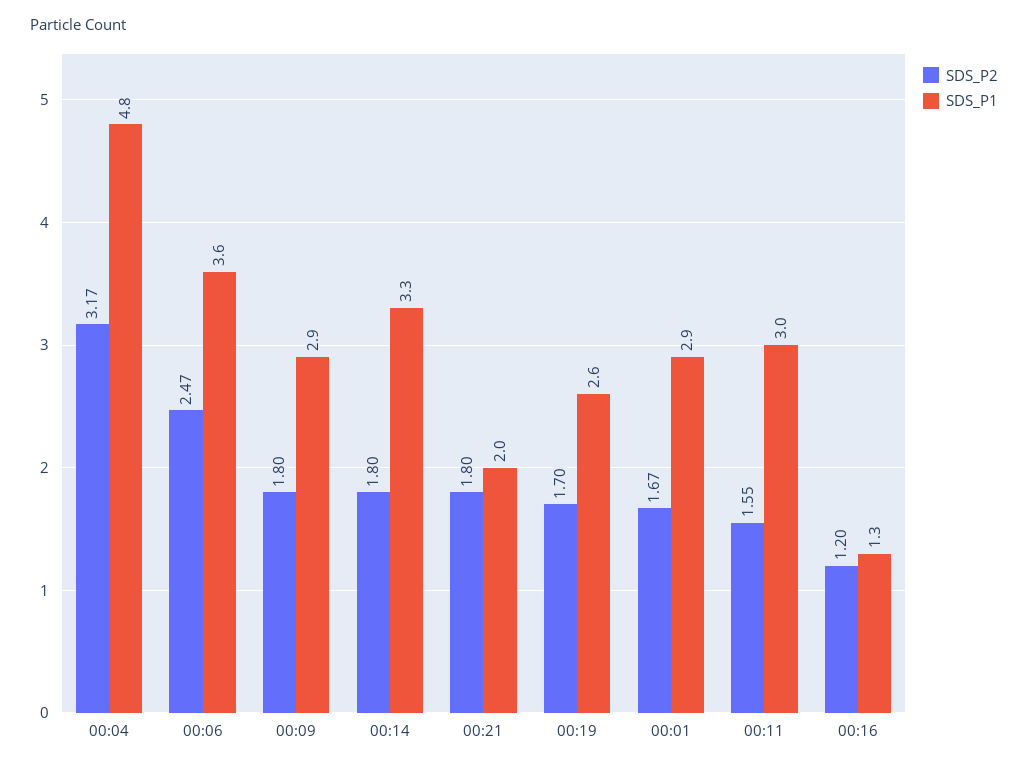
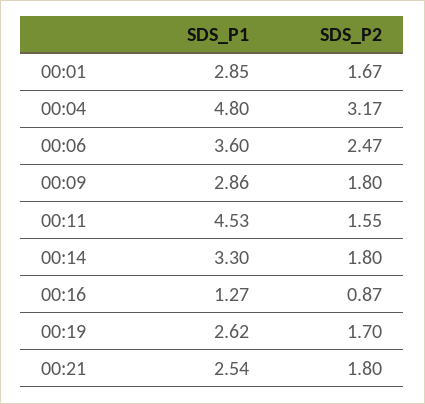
  {
    "SDS_P2": {
      "00:04": 3.17,
      "00:06": 2.47,
      "00:09": 1.8,
      "00:14": 1.8,
      "00:21": 1.8,
      "00:19": 1.7,
      "00:01": 1.67,
      "00:11": 1.55,
-     "00:16": 1.2
+     "00:16": 0.87
    },
    "SDS_P1": {
      "00:04": 4.8,
      "00:06": 3.6,
      "00:09": 2.86,
      "00:14": 3.3,
-     "00:21": 2,
+     "00:21": 2.54,
      "00:19": 2.62,
      "00:01": 2.85,
-     "00:11": 3,
+     "00:11": 4.53,
      "00:16": 1.27
    }
  }

